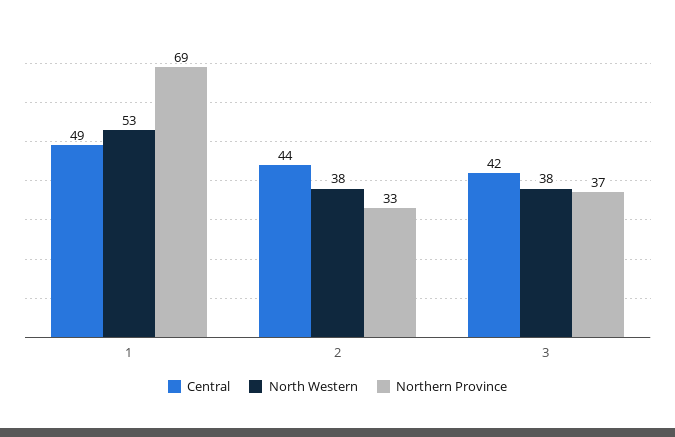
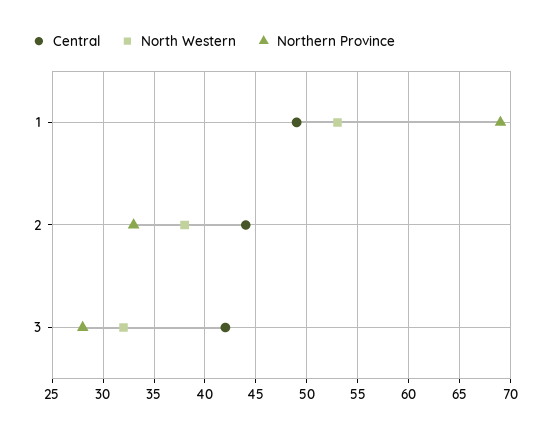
  {
    "Central": {
      "1": 49,
      "2": 44,
      "3": 42
    },
    "North Western": {
      "1": 53,
      "2": 38,
-     "3": 38
+     "3": 32
    },
    "Northern Province": {
      "1": 69,
      "2": 33,
-     "3": 37
+     "3": 28
    }
  }

